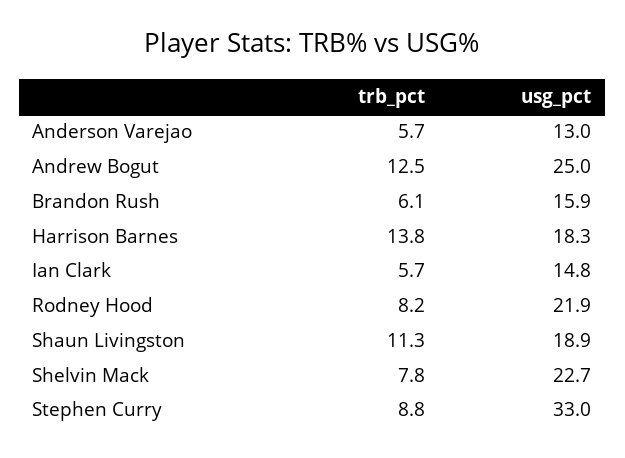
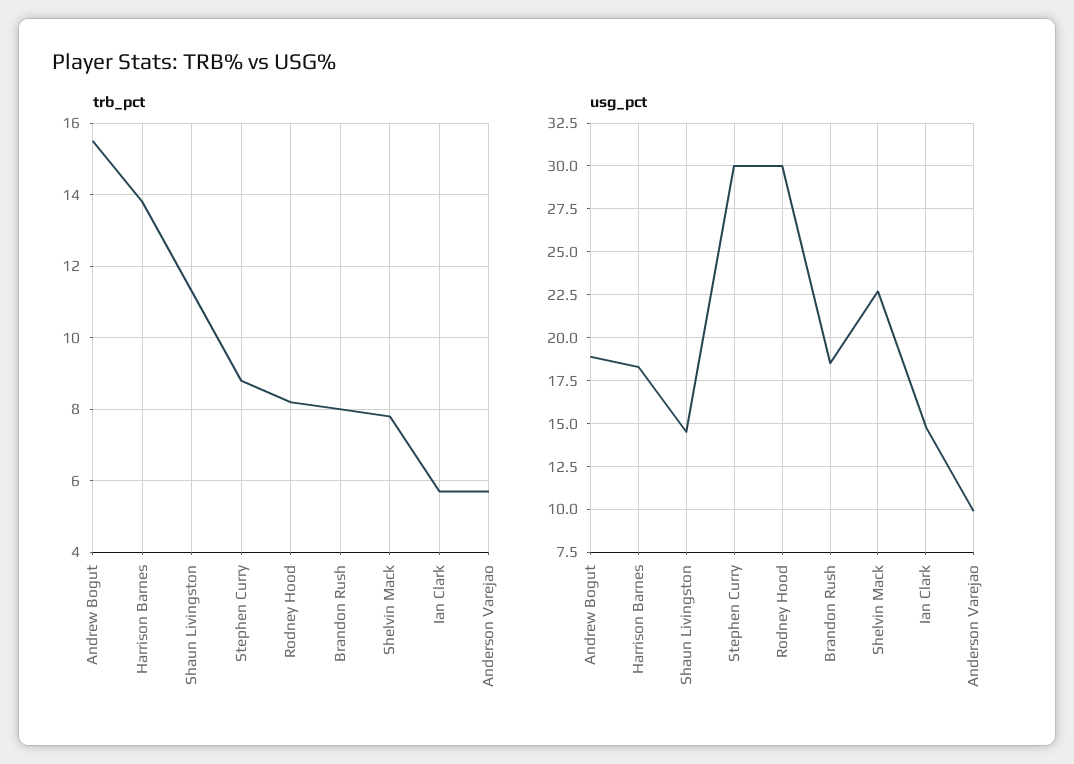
  {
    "trb_pct": {
      "Anderson Varejao": 5.7,
-     "Andrew Bogut": 12.5,
+     "Andrew Bogut": 15.5,
-     "Brandon Rush": 6.1,
+     "Brandon Rush": 8,
      "Harrison Barnes": 13.8,
      "Ian Clark": 5.7,
      "Rodney Hood": 8.2,
      "Shaun Livingston": 11.3,
      "Shelvin Mack": 7.8,
      "Stephen Curry": 8.8
    },
    "usg_pct": {
-     "Anderson Varejao": 13,
+     "Anderson Varejao": 10,
-     "Andrew Bogut": 25,
+     "Andrew Bogut": 19,
-     "Brandon Rush": 15.9,
+     "Brandon Rush": 18.5,
      "Harrison Barnes": 18.3,
      "Ian Clark": 14.8,
-     "Rodney Hood": 21.9,
+     "Rodney Hood": 30,
-     "Shaun Livingston": 18.9,
+     "Shaun Livingston": 14.5,
      "Shelvin Mack": 22.7,
-     "Stephen Curry": 33
+     "Stephen Curry": 30
    }
  }

